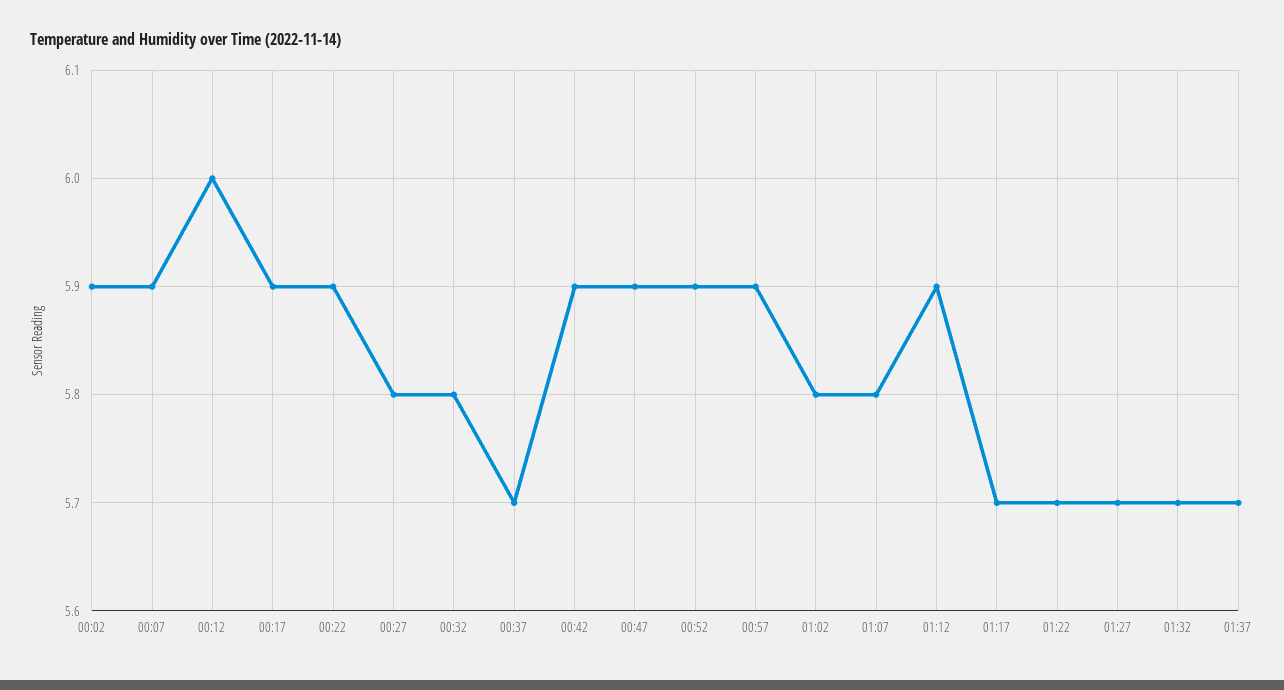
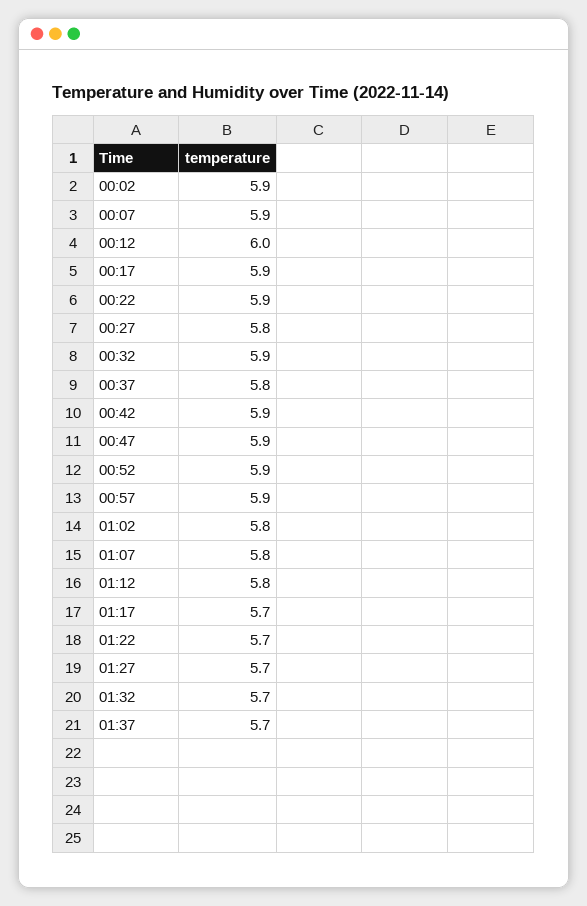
  {
    "00:02": 5.9,
    "00:07": 5.9,
    "00:12": 6,
    "00:17": 5.9,
    "00:22": 5.9,
    "00:27": 5.8,
-   "00:32": 5.8,
+   "00:32": 5.9,
-   "00:37": 5.7,
+   "00:37": 5.8,
    "00:42": 5.9,
    "00:47": 5.9,
    "00:52": 5.9,
    "00:57": 5.9,
    "01:02": 5.8,
    "01:07": 5.8,
-   "01:12": 5.9,
+   "01:12": 5.8,
    "01:17": 5.7,
    "01:22": 5.7,
    "01:27": 5.7,
    "01:32": 5.7,
    "01:37": 5.7
  }

